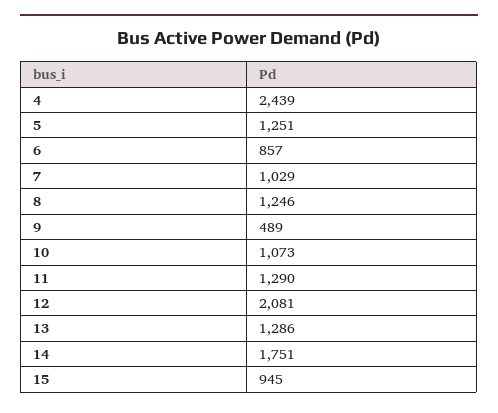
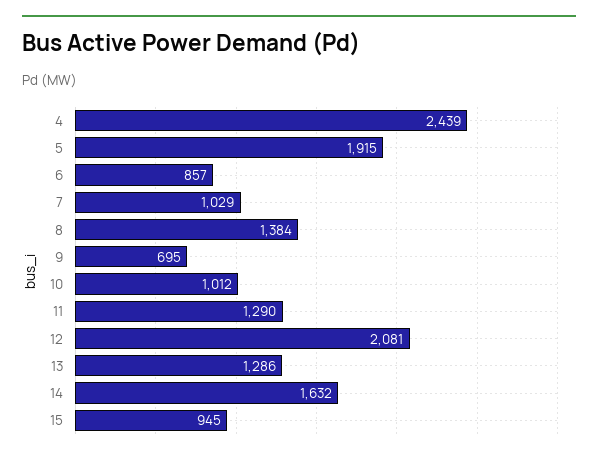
  {
    "4": 2439,
-   "5": 1251,
+   "5": 1915,
    "6": 857,
    "7": 1029,
-   "8": 1246,
+   "8": 1384,
-   "9": 489,
+   "9": 695,
-   "10": 1073,
+   "10": 1012,
    "11": 1290,
    "12": 2081,
    "13": 1286,
-   "14": 1751,
+   "14": 1632,
    "15": 945
  }

